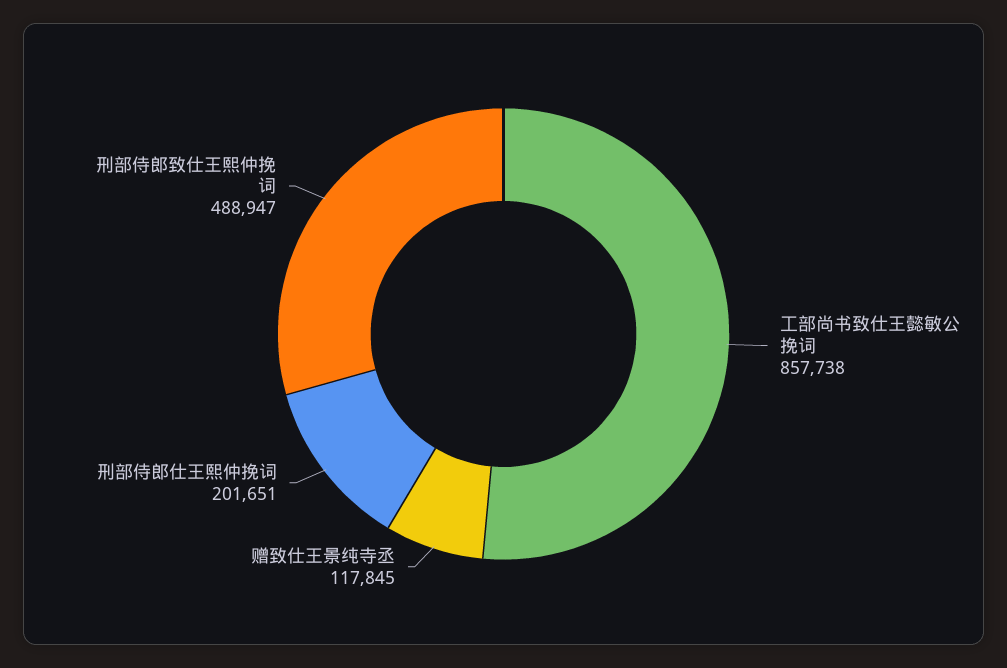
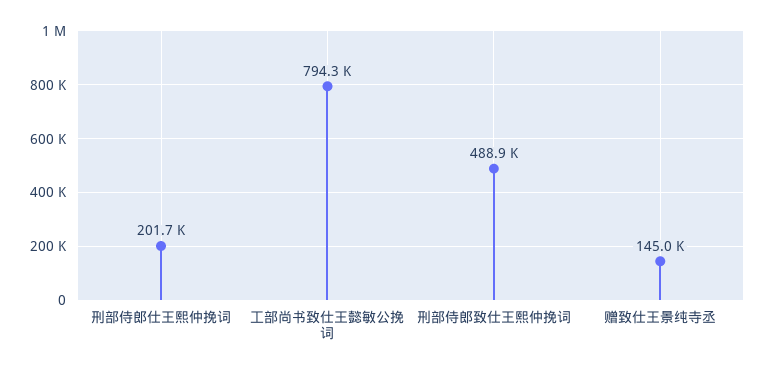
  {
-   "工部尚书致仕王懿敏公挽词": 857738,
+   "工部尚书致仕王懿敏公挽词": 794300,
-   "赠致仕王景纯寺丞": 117845,
+   "赠致仕王景纯寺丞": 145000,
    "刑部侍郎仕王熙仲挽词": 201651,
    "刑部侍郎致仕王熙仲挽词": 488947
  }

